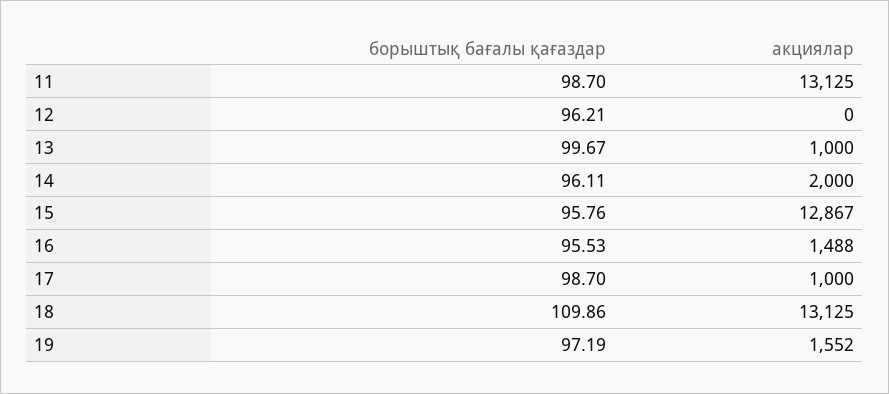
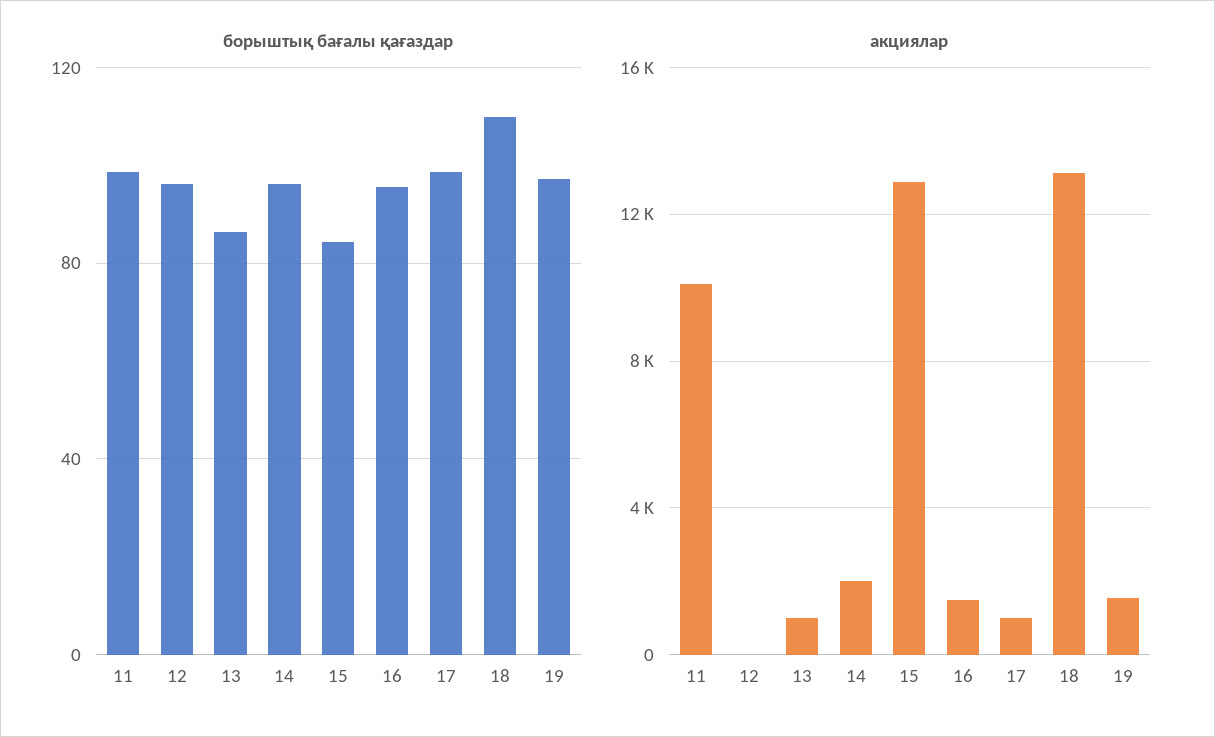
  {
    "борыштық бағалы қағаздар": {
      "11": 98.7,
      "12": 96.21,
-     "13": 99.67,
+     "13": 85,
      "14": 96.11,
-     "15": 95.76,
+     "15": 85,
      "16": 95.53,
      "17": 98.7,
      "18": 109.86,
      "19": 97.19
    },
    "акциялар": {
-     "11": 13125,
+     "11": 10000,
      "12": 0,
      "13": 1000,
      "14": 2000,
      "15": 12867,
      "16": 1488,
      "17": 1000,
      "18": 13125,
      "19": 1552
    }
  }

